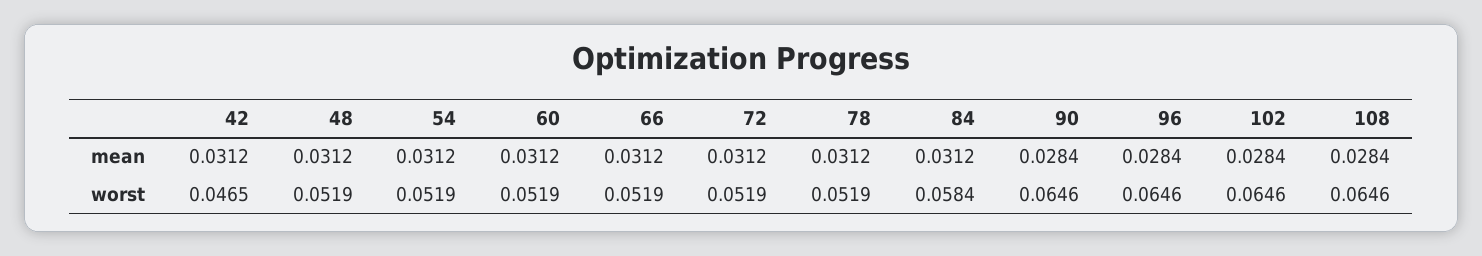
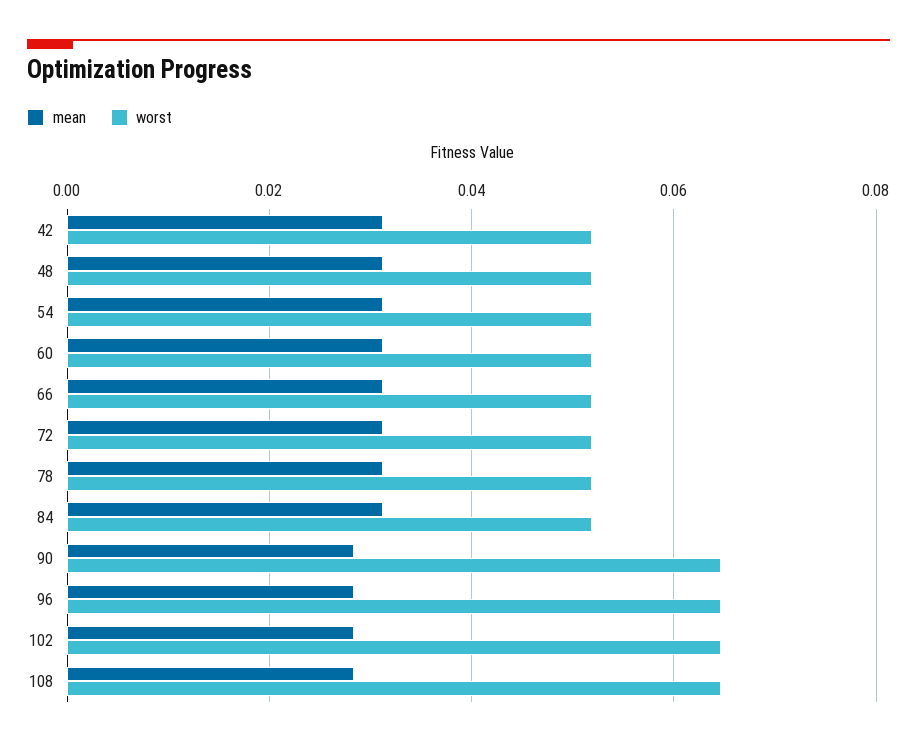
  {
    "mean": {
      "42": 0.0312,
      "48": 0.0312,
      "54": 0.0312,
      "60": 0.0312,
      "66": 0.0312,
      "72": 0.0312,
      "78": 0.0312,
      "84": 0.0312,
      "90": 0.0284,
      "96": 0.0284,
      "102": 0.0284,
      "108": 0.0284
    },
    "worst": {
-     "42": 0.0465,
+     "42": 0.052,
      "48": 0.0519,
      "54": 0.0519,
      "60": 0.0519,
      "66": 0.0519,
      "72": 0.0519,
      "78": 0.0519,
-     "84": 0.0584,
+     "84": 0.052,
      "90": 0.0646,
      "96": 0.0646,
      "102": 0.0646,
      "108": 0.0646
    }
  }

